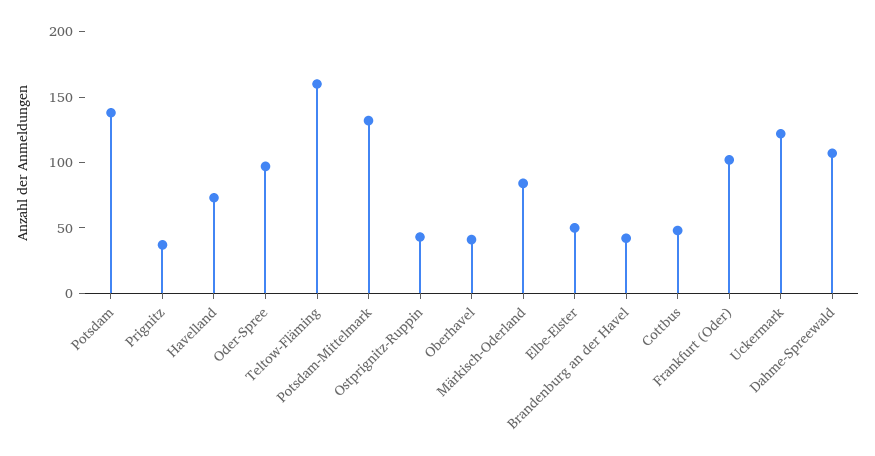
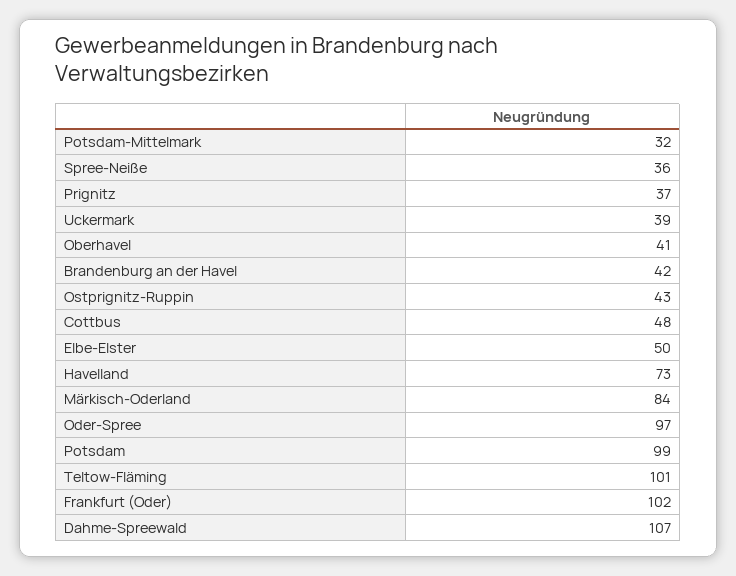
  {
-   "Potsdam": 140,
+   "Potsdam": 99,
    "Prignitz": 37,
    "Havelland": 73,
    "Oder-Spree": 97,
-   "Teltow-Fläming": 160,
+   "Teltow-Fläming": 101,
-   "Potsdam-Mittelmark": 130,
+   "Potsdam-Mittelmark": 32,
    "Ostprignitz-Ruppin": 43,
    "Oberhavel": 41,
    "Märkisch-Oderland": 84,
    "Elbe-Elster": 50,
    "Brandenburg an der Havel": 42,
    "Cottbus": 48,
    "Frankfurt (Oder)": 102,
-   "Uckermark": 120,
+   "Uckermark": 39,
-   "Dahme-Spreewald": 107
+   "Dahme-Spreewald": 107,
+   "Spree-Neiße": 36
  }

